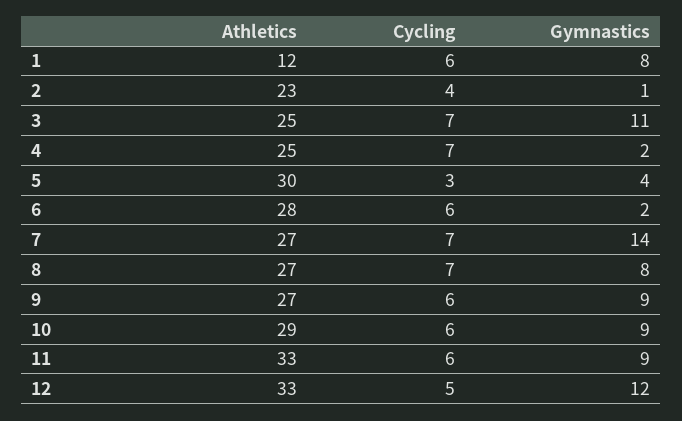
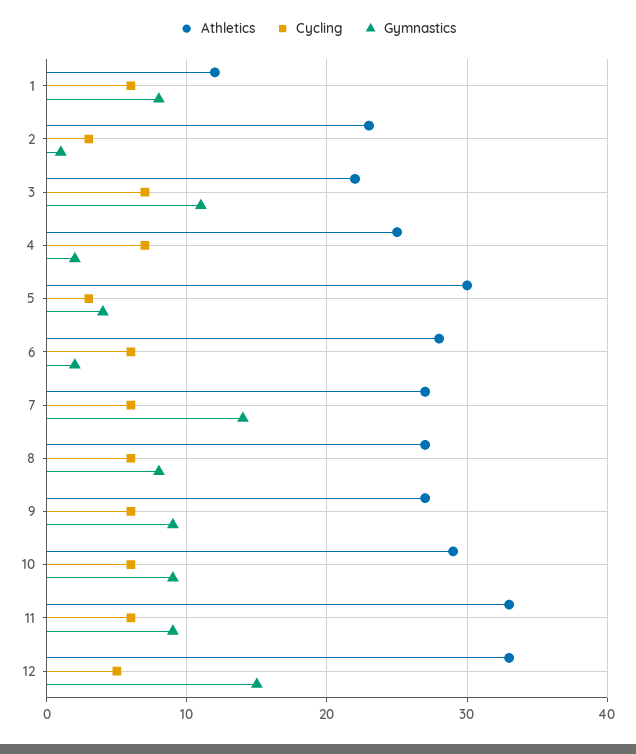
  {
    "Athletics": {
      "1": 12,
      "2": 23,
-     "3": 25,
+     "3": 22,
      "4": 25,
      "5": 30,
      "6": 28,
      "7": 27,
      "8": 27,
      "9": 27,
      "10": 29,
      "11": 33,
      "12": 33
    },
    "Cycling": {
      "1": 6,
-     "2": 4,
+     "2": 3,
      "3": 7,
      "4": 7,
      "5": 3,
      "6": 6,
-     "7": 7,
+     "7": 6,
-     "8": 7,
+     "8": 6,
      "9": 6,
      "10": 6,
      "11": 6,
      "12": 5
    },
    "Gymnastics": {
      "1": 8,
      "2": 1,
      "3": 11,
      "4": 2,
      "5": 4,
      "6": 2,
      "7": 14,
      "8": 8,
      "9": 9,
      "10": 9,
      "11": 9,
-     "12": 12
+     "12": 15
    }
  }

